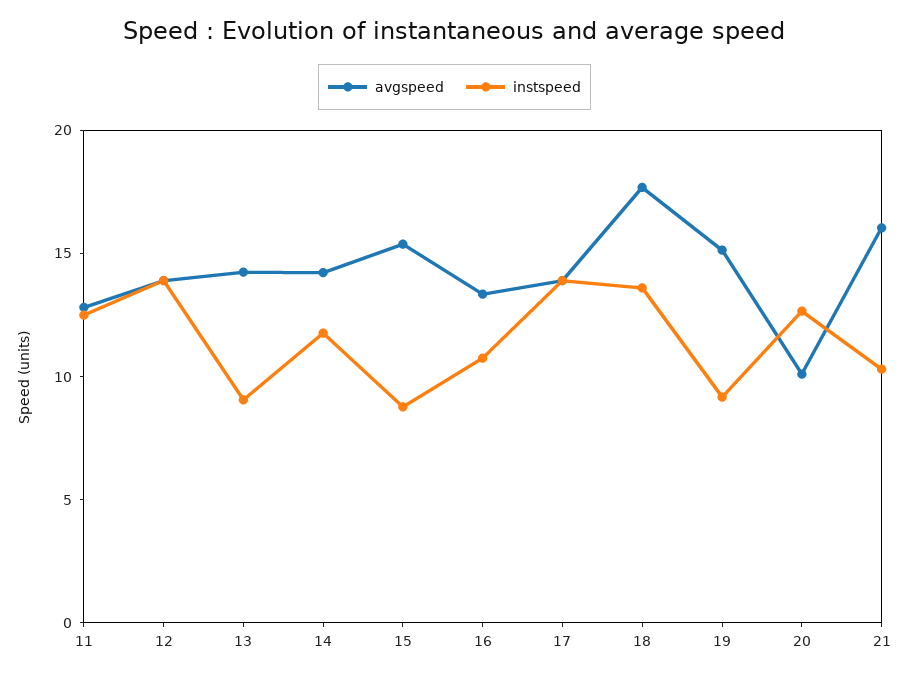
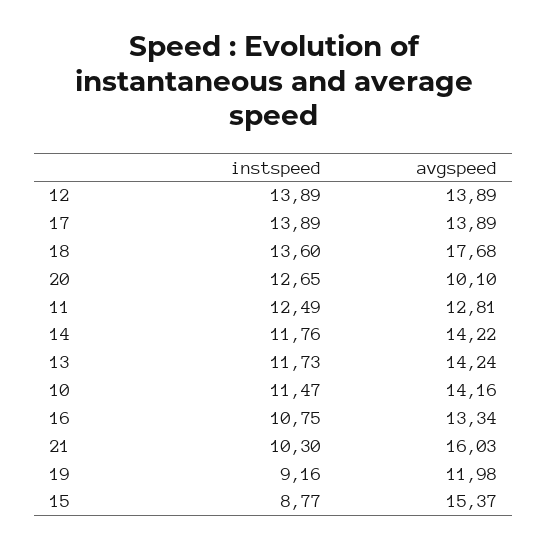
  {
    "avgspeed": {
      "11": 12.81,
      "12": 13.89,
      "13": 14.24,
      "14": 14.22,
      "15": 15.37,
      "16": 13.34,
      "17": 13.89,
      "18": 17.68,
-     "19": 15,
+     "19": 11.98,
      "20": 10.1,
-     "21": 16.03
+     "21": 16.03,
+     "10": 14.16
    },
    "instspeed": {
      "11": 12.49,
      "12": 13.89,
-     "13": 9,
+     "13": 11.73,
      "14": 11.76,
      "15": 8.77,
      "16": 10.75,
      "17": 13.89,
      "18": 13.6,
      "19": 9.16,
      "20": 12.65,
-     "21": 10.3
+     "21": 10.3,
+     "10": 11.47
    }
  }

